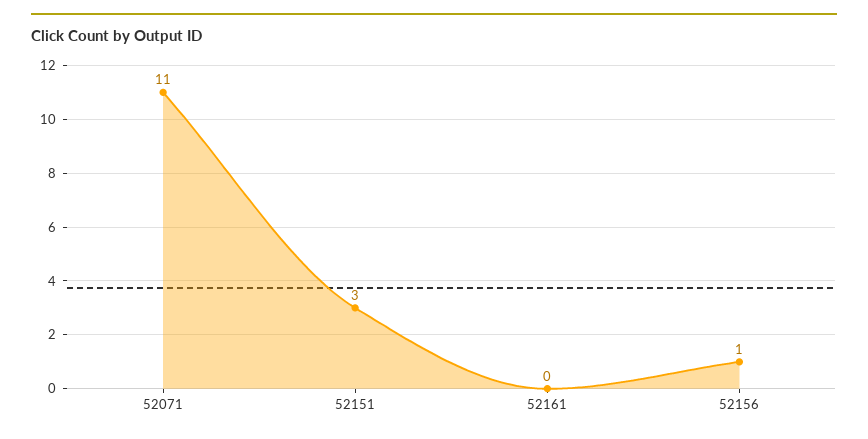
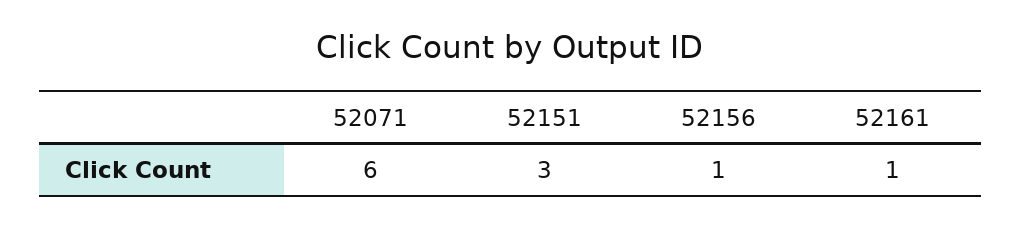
  {
-   "52071": 11,
+   "52071": 6,
    "52151": 3,
-   "52161": 0,
+   "52161": 1,
    "52156": 1
  }

